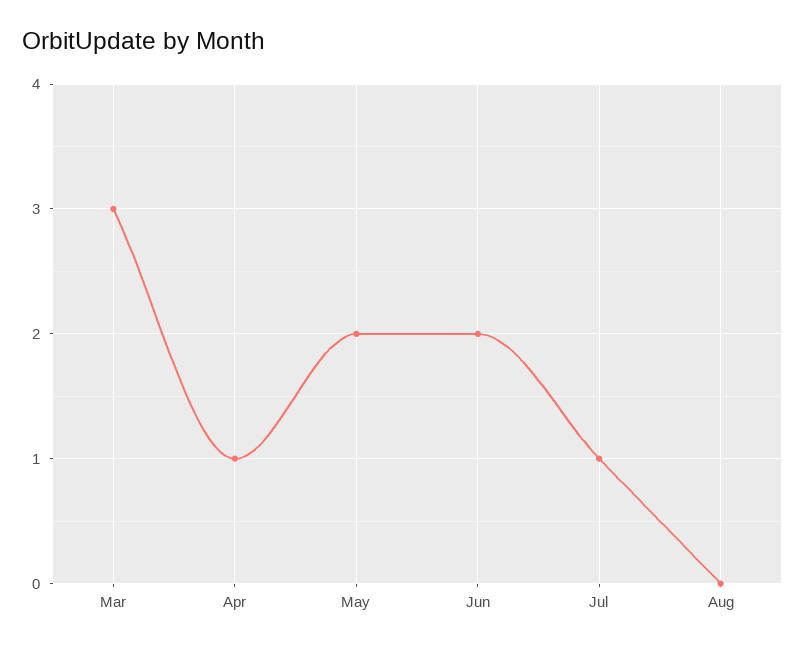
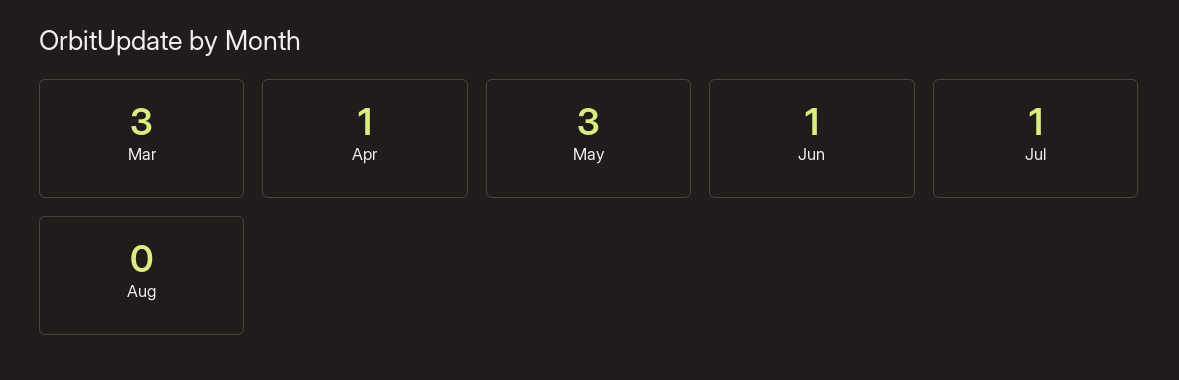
  {
    "Mar": 3,
    "Apr": 1,
-   "May": 2,
+   "May": 3,
-   "Jun": 2,
+   "Jun": 1,
    "Jul": 1,
    "Aug": 0
  }

